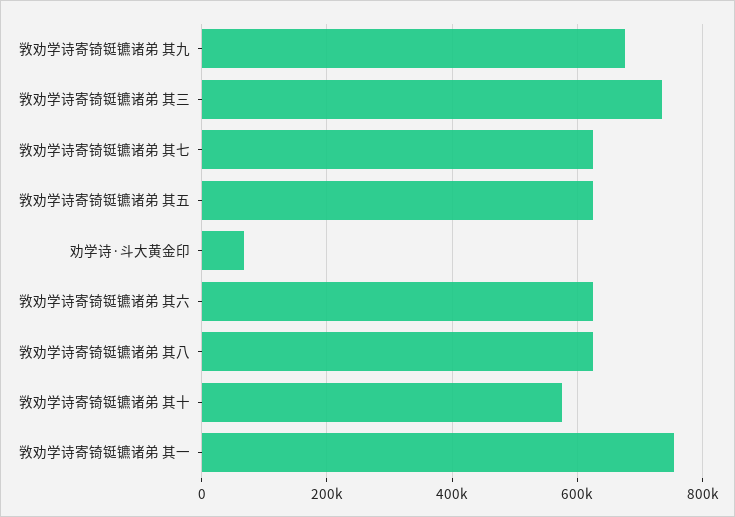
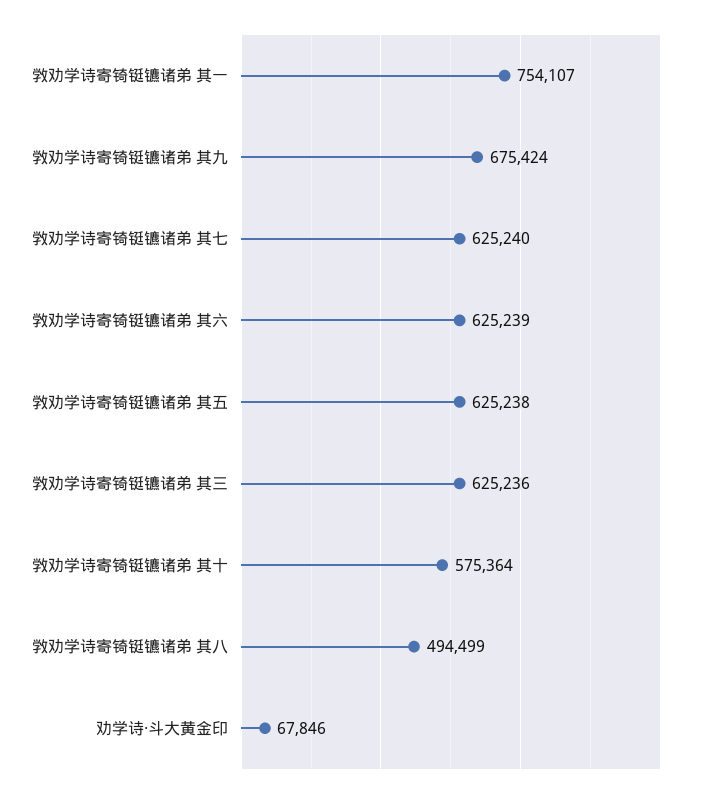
  {
    "敩劝学诗寄锜铤镳诸弟 其九": 675424,
-   "敩劝学诗寄锜铤镳诸弟 其三": 740000,
+   "敩劝学诗寄锜铤镳诸弟 其三": 625236,
    "敩劝学诗寄锜铤镳诸弟 其七": 625240,
    "敩劝学诗寄锜铤镳诸弟 其五": 625238,
    "劝学诗·斗大黄金印": 67846,
    "敩劝学诗寄锜铤镳诸弟 其六": 625239,
-   "敩劝学诗寄锜铤镳诸弟 其八": 620000,
+   "敩劝学诗寄锜铤镳诸弟 其八": 494499,
    "敩劝学诗寄锜铤镳诸弟 其十": 575364,
    "敩劝学诗寄锜铤镳诸弟 其一": 754107
  }

